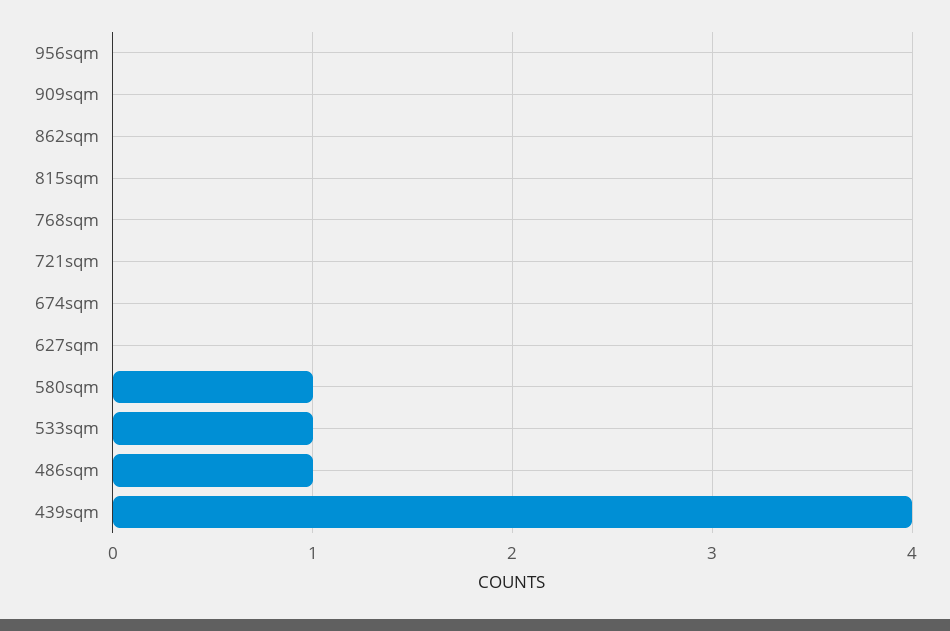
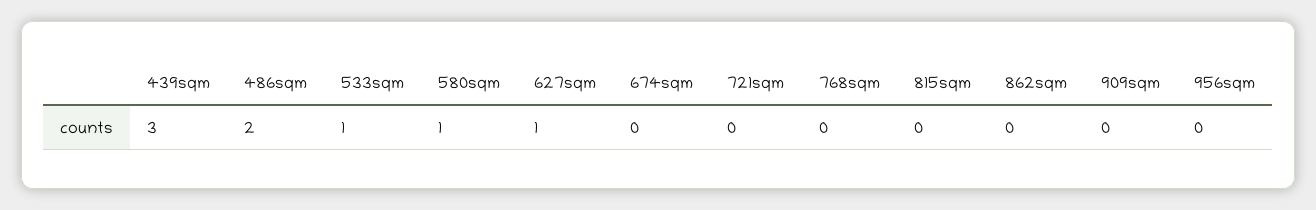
  {
    "956sqm": 0,
    "909sqm": 0,
    "862sqm": 0,
    "815sqm": 0,
    "768sqm": 0,
    "721sqm": 0,
    "674sqm": 0,
-   "627sqm": 0,
+   "627sqm": 1,
    "580sqm": 1,
    "533sqm": 1,
-   "486sqm": 1,
+   "486sqm": 2,
-   "439sqm": 4
+   "439sqm": 3
  }

